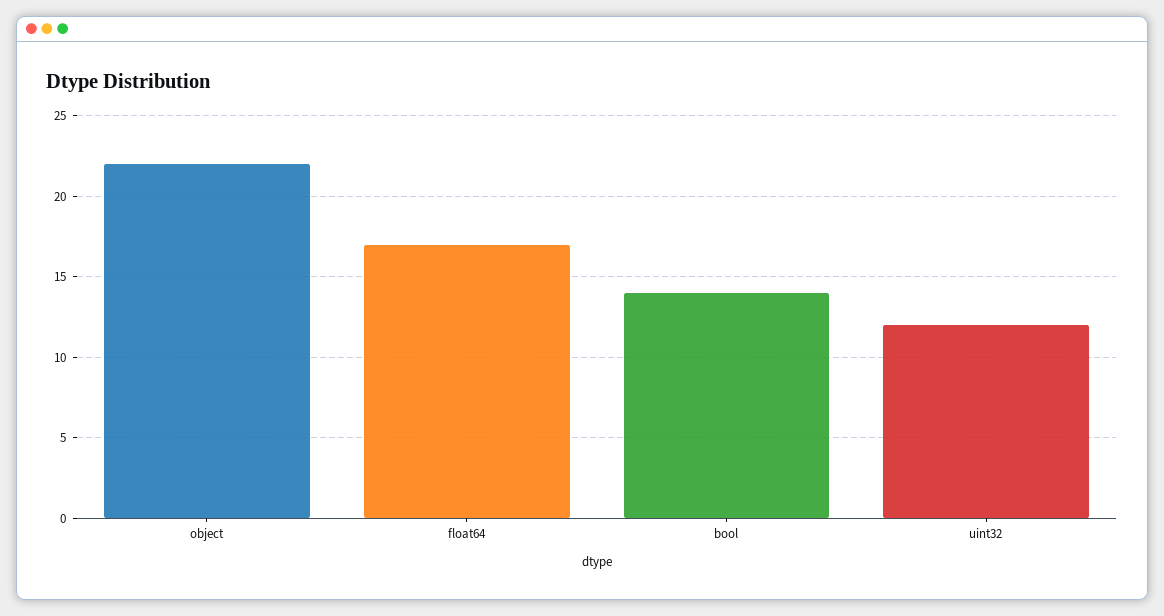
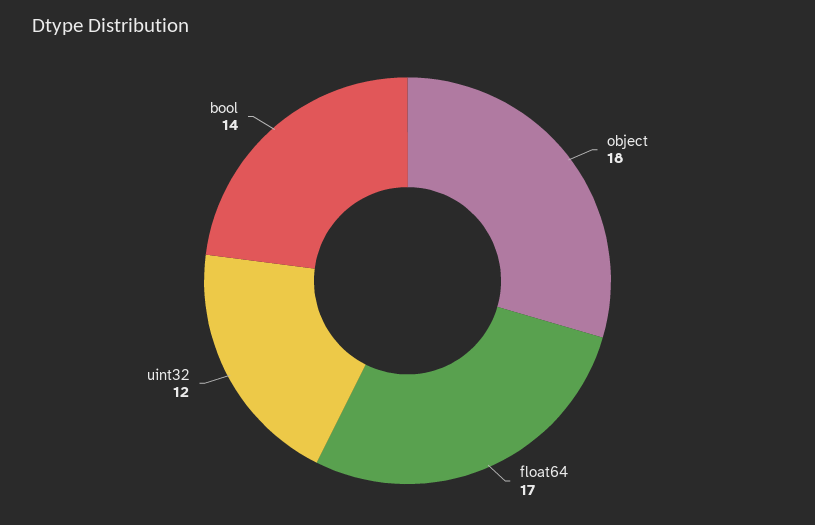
  {
-   "object": 22,
+   "object": 18,
    "float64": 17,
    "bool": 14,
    "uint32": 12
  }

